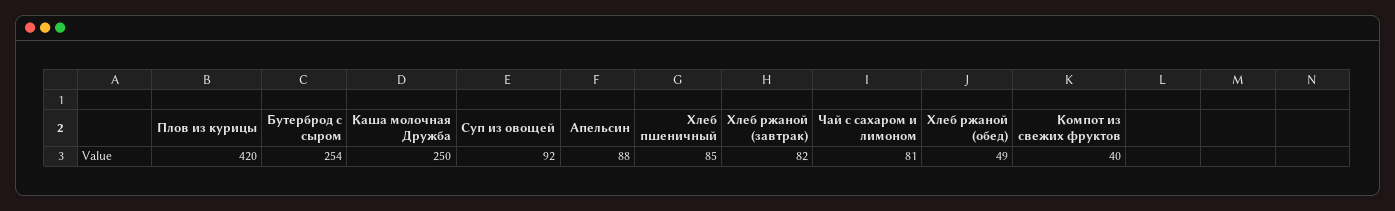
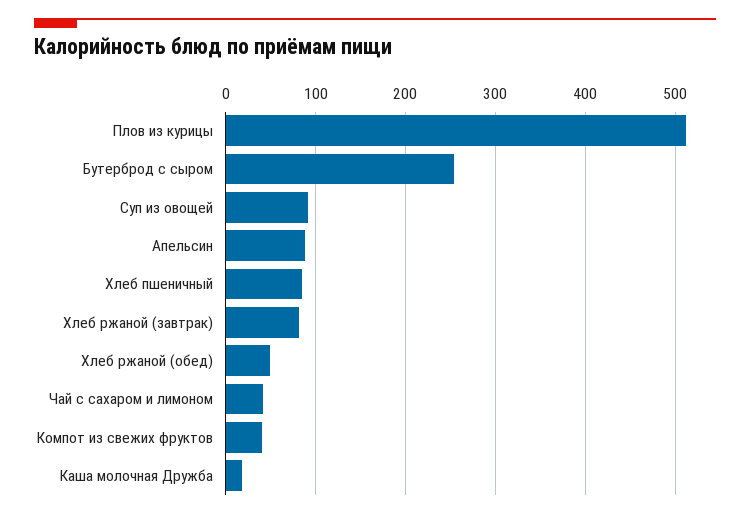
  {
-   "Плов из курицы": 420,
+   "Плов из курицы": 510,
    "Бутерброд с сыром": 254,
-   "Каша молочная Дружба": 250,
+   "Каша молочная Дружба": 20,
    "Суп из овощей": 92,
    "Апельсин": 88,
    "Хлеб пшеничный": 85,
    "Хлеб ржаной (завтрак)": 82,
-   "Чай с сахаром и лимоном": 81,
+   "Чай с сахаром и лимоном": 40,
    "Хлеб ржаной (обед)": 49,
    "Компот из свежих фруктов": 40
  }

